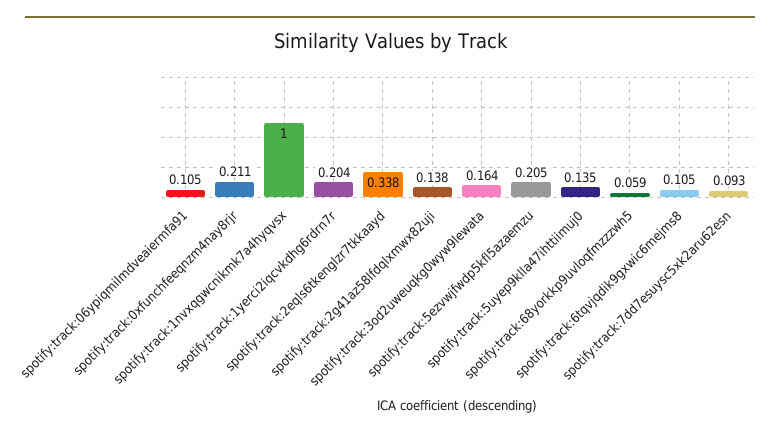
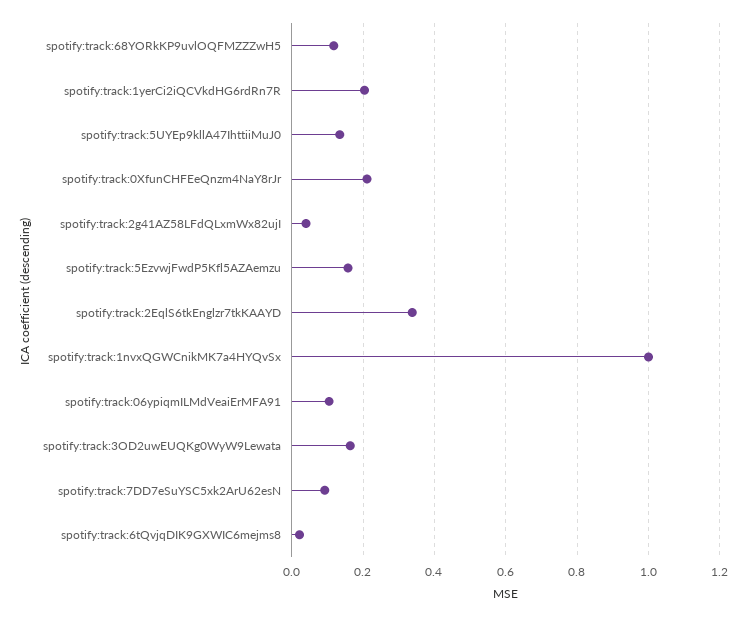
  {
    "spotify:track:06ypiqmilmdveaiermfa91": 0.105,
    "spotify:track:0xfunchfeeqnzm4nay8rjr": 0.211,
    "spotify:track:1nvxqgwcnikmk7a4hyqvsx": 1,
    "spotify:track:1yerci2iqcvkdhg6rdrn7r": 0.204,
    "spotify:track:2eqls6tkenglzr7tkkaayd": 0.338,
-   "spotify:track:2g41az58lfdqlxmwx82uji": 0.138,
+   "spotify:track:2g41az58lfdqlxmwx82uji": 0.04,
    "spotify:track:3od2uweuqkg0wyw9lewata": 0.164,
-   "spotify:track:5ezvwjfwdp5kfl5azaemzu": 0.205,
+   "spotify:track:5ezvwjfwdp5kfl5azaemzu": 0.16,
    "spotify:track:5uyep9klla47ihttiimuj0": 0.135,
-   "spotify:track:68yorkkp9uvloqfmzzzwh5": 0.059,
+   "spotify:track:68yorkkp9uvloqfmzzzwh5": 0.12,
-   "spotify:track:6tqvjqdik9gxwic6mejms8": 0.105,
+   "spotify:track:6tqvjqdik9gxwic6mejms8": 0.02,
    "spotify:track:7dd7esuysc5xk2aru62esn": 0.093
  }

